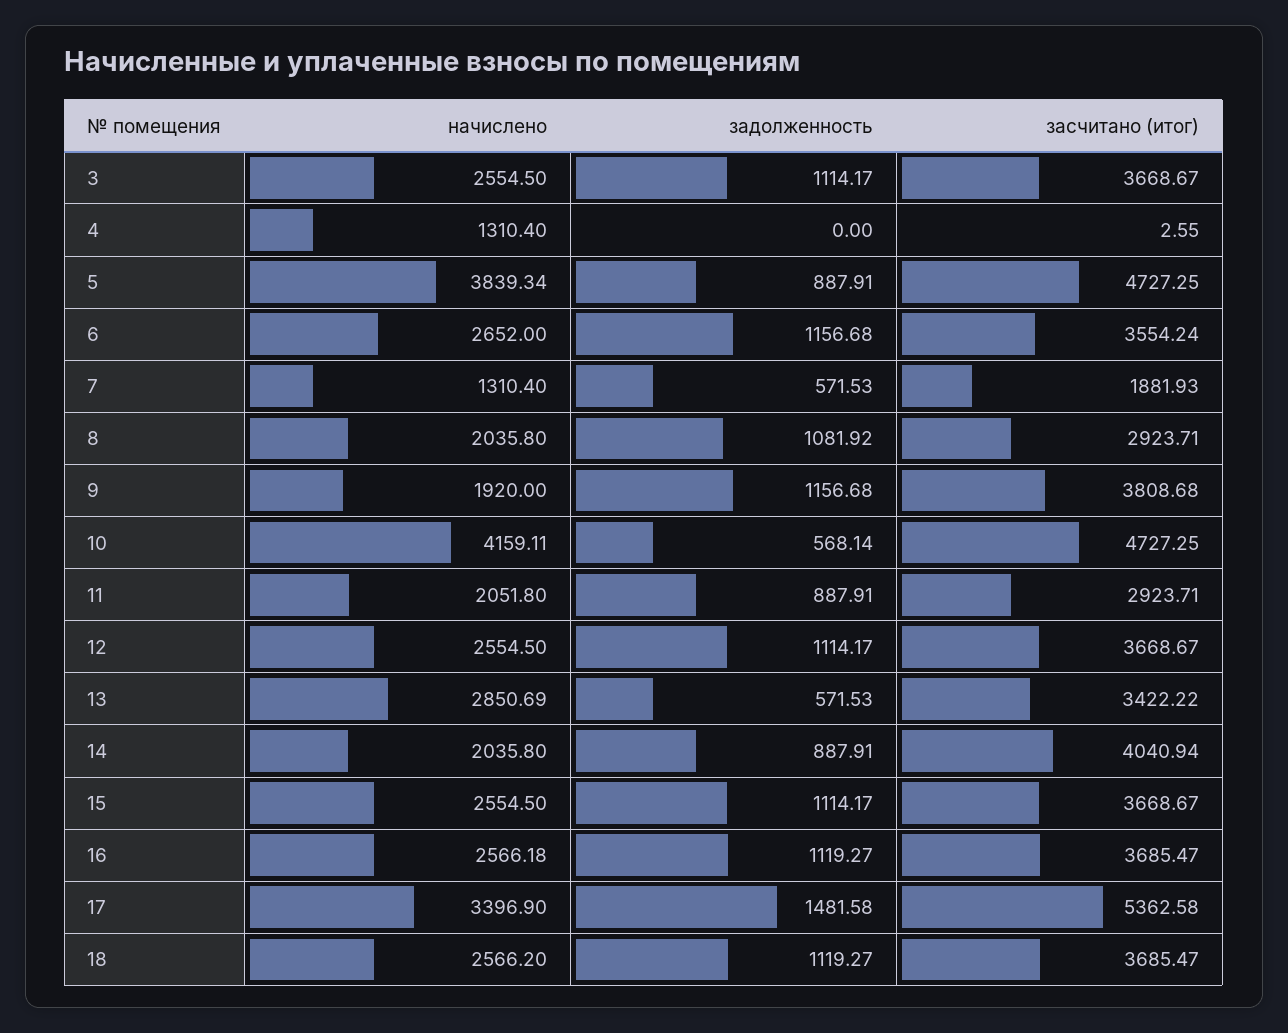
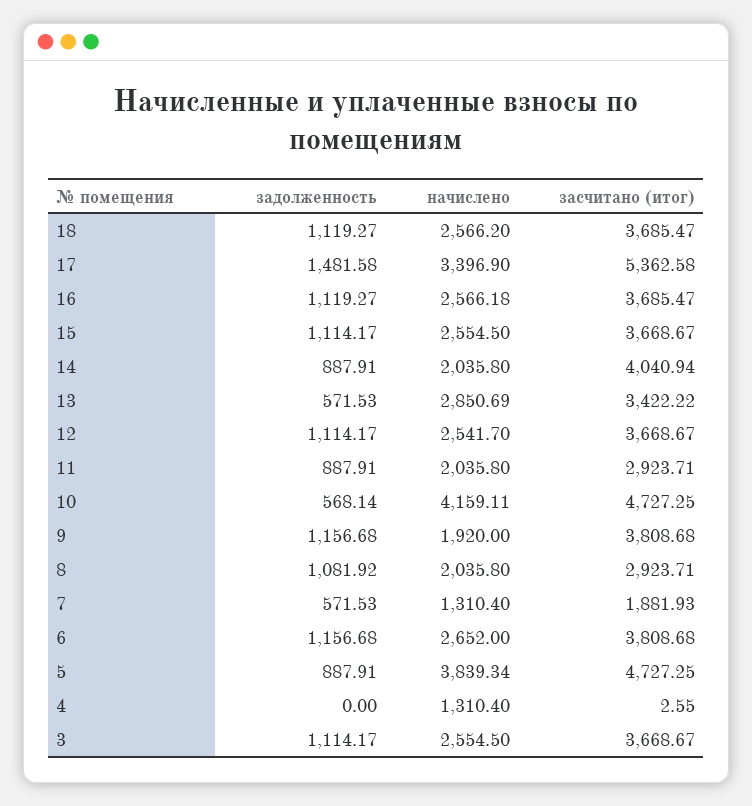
  {
    "начислено": {
      "3": 2554.5,
      "4": 1310.4,
      "5": 3839.34,
      "6": 2652,
      "7": 1310.4,
      "8": 2035.8,
      "9": 1920,
      "10": 4159.11,
-     "11": 2051.8,
+     "11": 2035.8,
-     "12": 2554.5,
+     "12": 2541.7,
      "13": 2850.69,
      "14": 2035.8,
      "15": 2554.5,
      "16": 2566.18,
      "17": 3396.9,
      "18": 2566.2
    },
    "задолженность": {
      "3": 1114.17,
      "4": 0,
      "5": 887.91,
      "6": 1156.68,
      "7": 571.53,
      "8": 1081.92,
      "9": 1156.68,
      "10": 568.14,
      "11": 887.91,
      "12": 1114.17,
      "13": 571.53,
      "14": 887.91,
      "15": 1114.17,
      "16": 1119.27,
      "17": 1481.58,
      "18": 1119.27
    },
    "засчитано (итог)": {
      "3": 3668.67,
      "4": 2.55,
      "5": 4727.25,
-     "6": 3554.24,
+     "6": 3808.68,
      "7": 1881.93,
      "8": 2923.71,
      "9": 3808.68,
      "10": 4727.25,
      "11": 2923.71,
      "12": 3668.67,
      "13": 3422.22,
      "14": 4040.94,
      "15": 3668.67,
      "16": 3685.47,
      "17": 5362.58,
      "18": 3685.47
    }
  }

